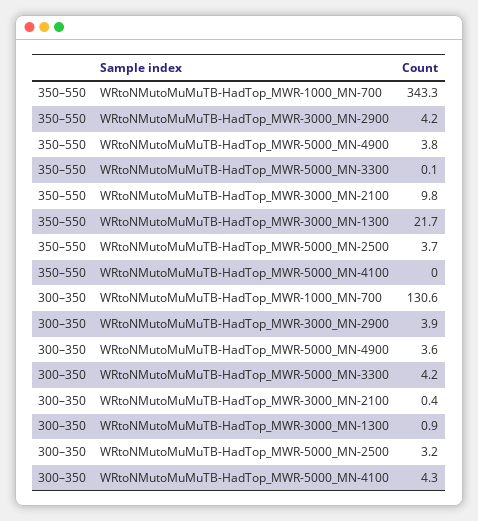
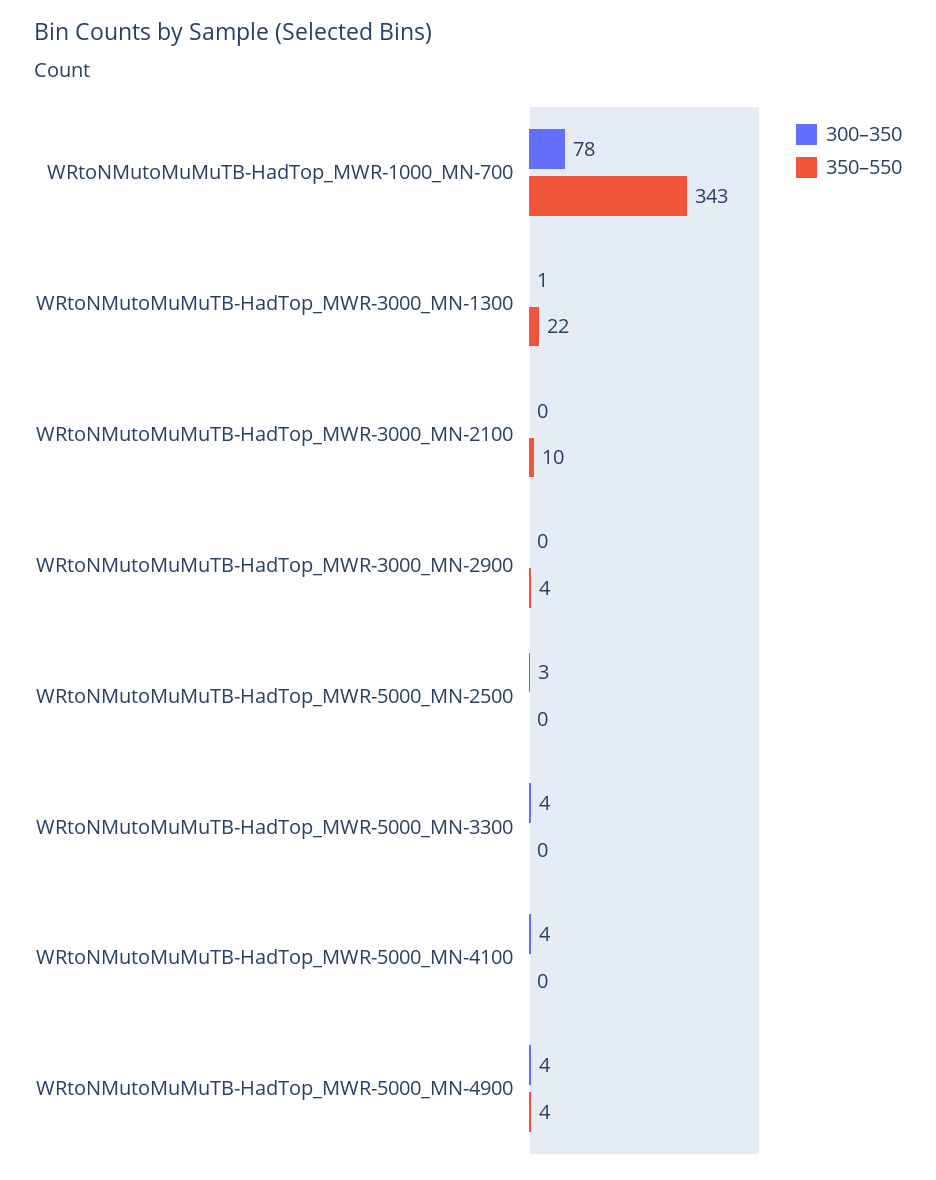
  {
    "350–550": {
      "WRtoNMutoMuMuTB-HadTop_MWR-1000_MN-700": 343.3,
      "WRtoNMutoMuMuTB-HadTop_MWR-3000_MN-2900": 4.2,
      "WRtoNMutoMuMuTB-HadTop_MWR-5000_MN-4900": 3.8,
      "WRtoNMutoMuMuTB-HadTop_MWR-5000_MN-3300": 0.1,
      "WRtoNMutoMuMuTB-HadTop_MWR-3000_MN-2100": 9.8,
      "WRtoNMutoMuMuTB-HadTop_MWR-3000_MN-1300": 21.7,
-     "WRtoNMutoMuMuTB-HadTop_MWR-5000_MN-2500": 3.7,
+     "WRtoNMutoMuMuTB-HadTop_MWR-5000_MN-2500": 0,
      "WRtoNMutoMuMuTB-HadTop_MWR-5000_MN-4100": 0
    },
    "300–350": {
-     "WRtoNMutoMuMuTB-HadTop_MWR-1000_MN-700": 130.6,
+     "WRtoNMutoMuMuTB-HadTop_MWR-1000_MN-700": 78,
-     "WRtoNMutoMuMuTB-HadTop_MWR-3000_MN-2900": 3.9,
+     "WRtoNMutoMuMuTB-HadTop_MWR-3000_MN-2900": 0,
      "WRtoNMutoMuMuTB-HadTop_MWR-5000_MN-4900": 3.6,
      "WRtoNMutoMuMuTB-HadTop_MWR-5000_MN-3300": 4.2,
      "WRtoNMutoMuMuTB-HadTop_MWR-3000_MN-2100": 0.4,
      "WRtoNMutoMuMuTB-HadTop_MWR-3000_MN-1300": 0.9,
      "WRtoNMutoMuMuTB-HadTop_MWR-5000_MN-2500": 3.2,
      "WRtoNMutoMuMuTB-HadTop_MWR-5000_MN-4100": 4.3
    }
  }

